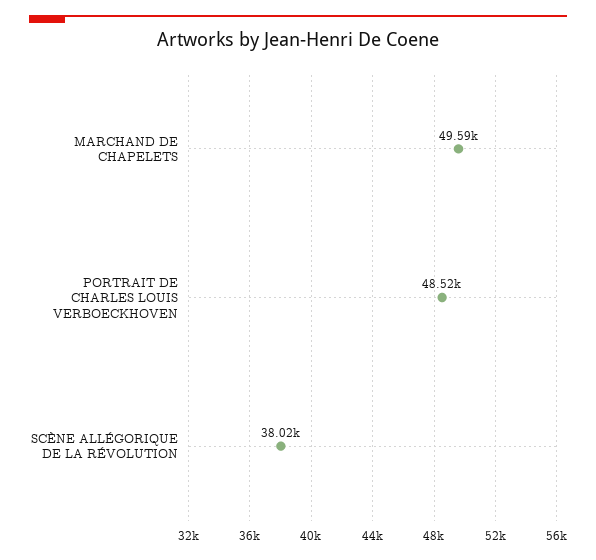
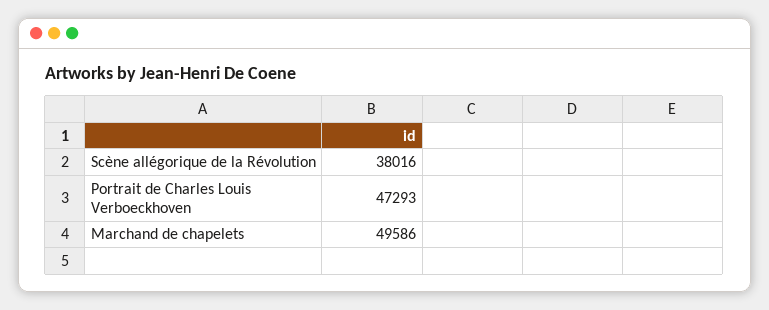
  {
    "MARCHAND DE CHAPELETS": 49586,
-   "PORTRAIT DE CHARLES LOUIS VERBOECKHOVEN": 48520,
+   "PORTRAIT DE CHARLES LOUIS VERBOECKHOVEN": 47293,
    "SCÈNE ALLÉGORIQUE DE LA RÉVOLUTION": 38016
  }

